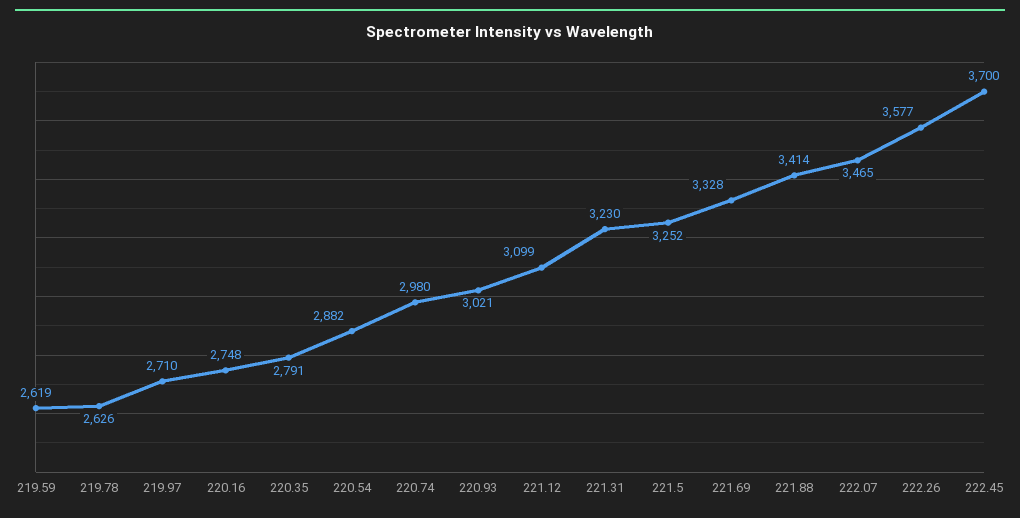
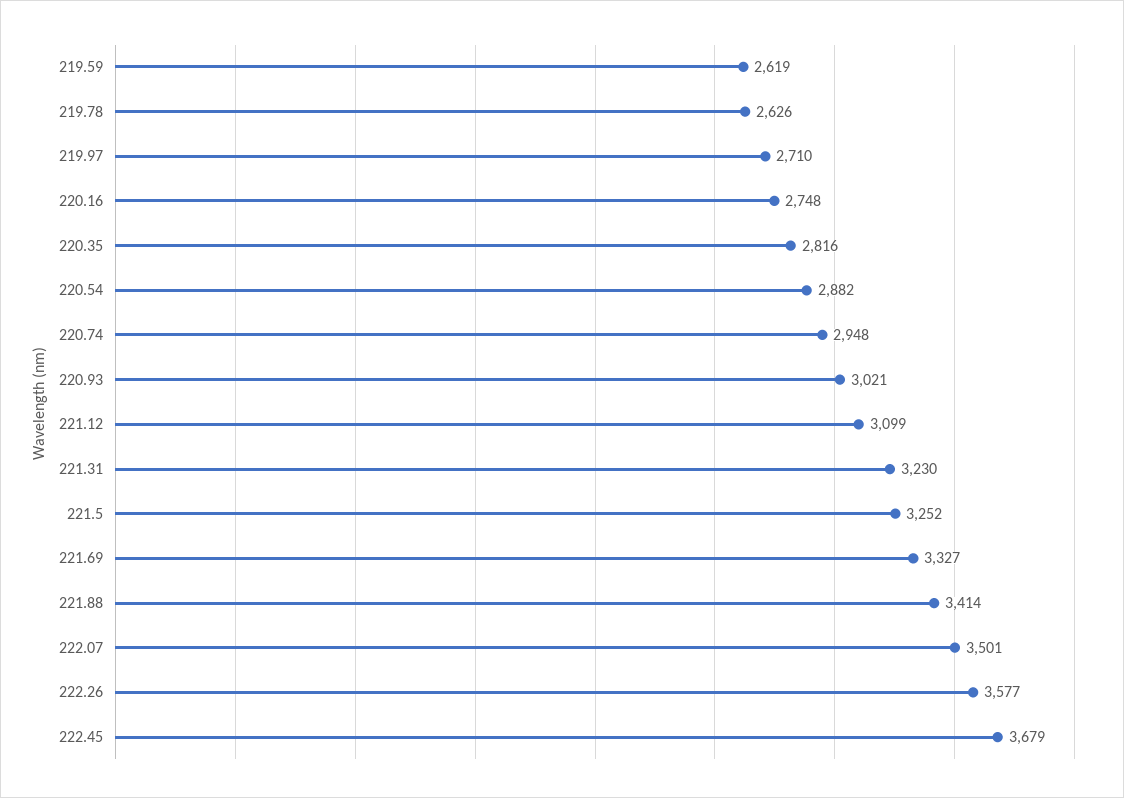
  {
    "219.59": 2619,
    "219.78": 2626,
    "219.97": 2710,
    "220.16": 2748,
-   "220.35": 2791,
+   "220.35": 2816,
    "220.54": 2882,
-   "220.74": 2980,
+   "220.74": 2948,
    "220.93": 3021,
    "221.12": 3099,
    "221.31": 3230,
    "221.5": 3252,
-   "221.69": 3328,
+   "221.69": 3327,
    "221.88": 3414,
-   "222.07": 3465,
+   "222.07": 3501,
    "222.26": 3577,
-   "222.45": 3700
+   "222.45": 3679
  }

